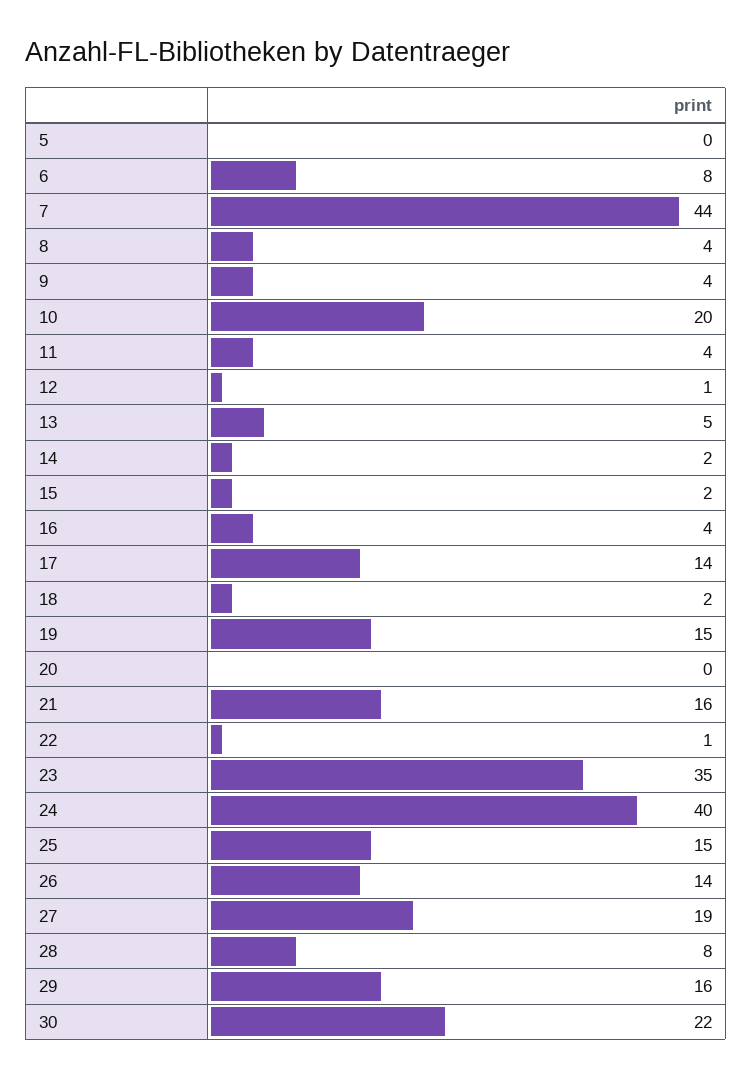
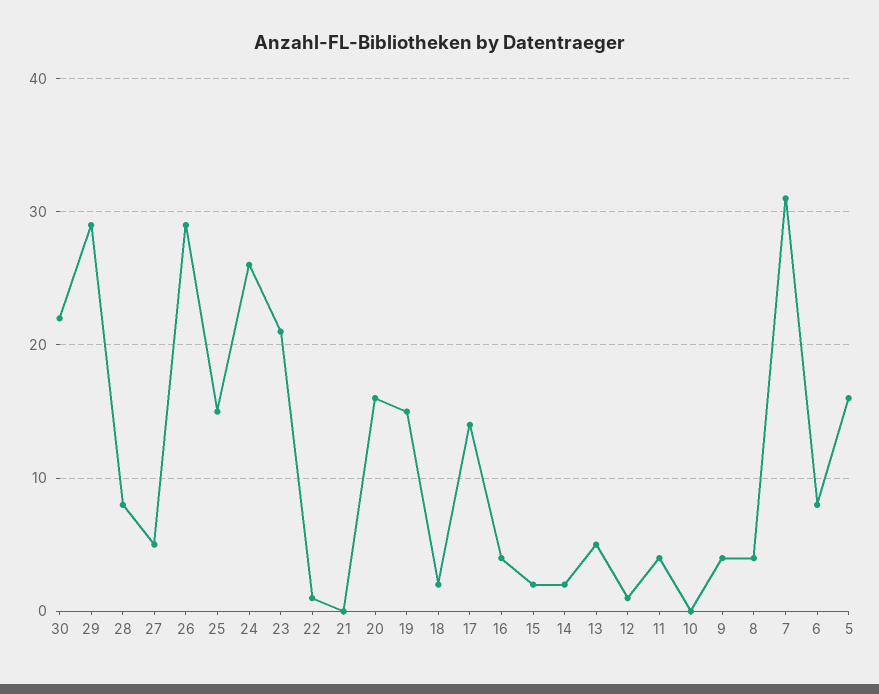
  {
-   "5": 0,
+   "5": 16,
    "6": 8,
-   "7": 44,
+   "7": 31,
    "8": 4,
    "9": 4,
-   "10": 20,
+   "10": 0,
    "11": 4,
    "12": 1,
    "13": 5,
    "14": 2,
    "15": 2,
    "16": 4,
    "17": 14,
    "18": 2,
    "19": 15,
-   "20": 0,
+   "20": 16,
-   "21": 16,
+   "21": 0,
    "22": 1,
-   "23": 35,
+   "23": 21,
-   "24": 40,
+   "24": 26,
    "25": 15,
-   "26": 14,
+   "26": 29,
-   "27": 19,
+   "27": 5,
    "28": 8,
-   "29": 16,
+   "29": 29,
    "30": 22
  }

